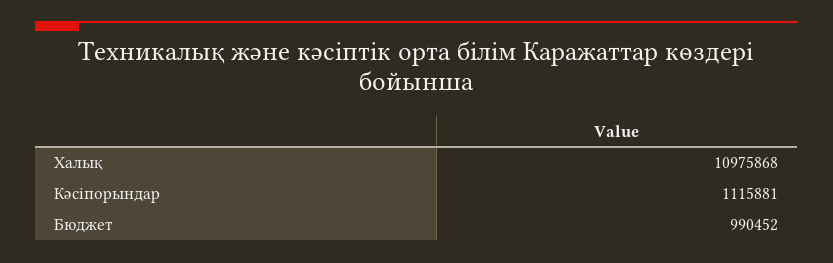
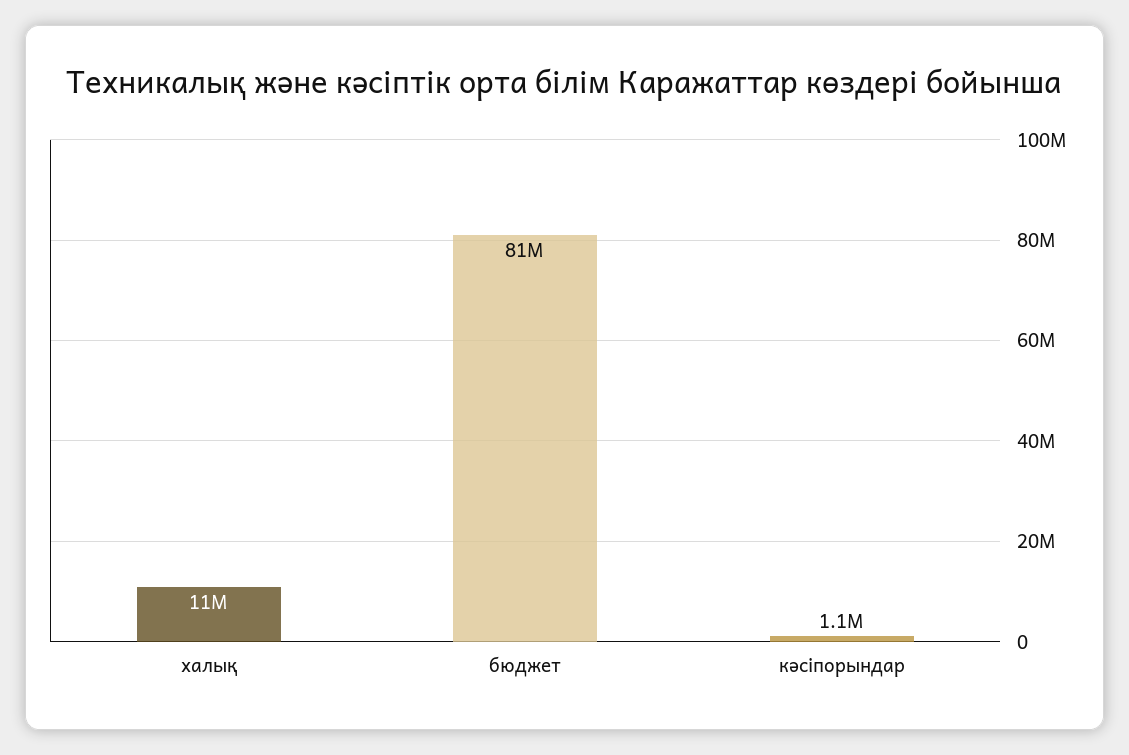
  {
    "Халық": 10975868,
    "Кәсіпорындар": 1115881,
-   "Бюджет": 990452
+   "Бюджет": 81000000
  }

